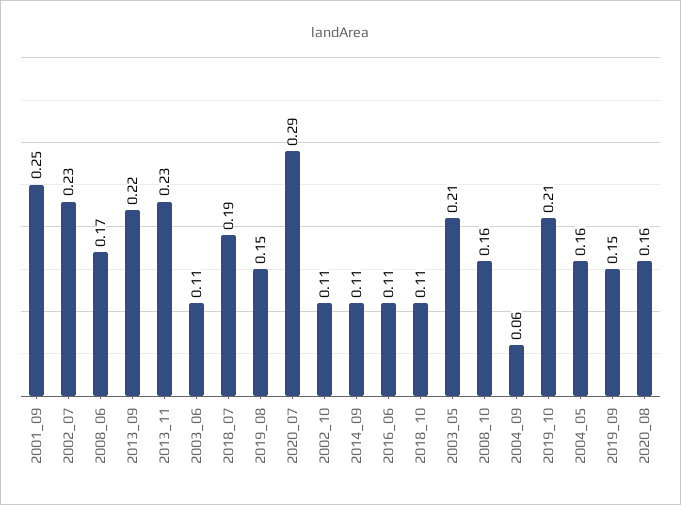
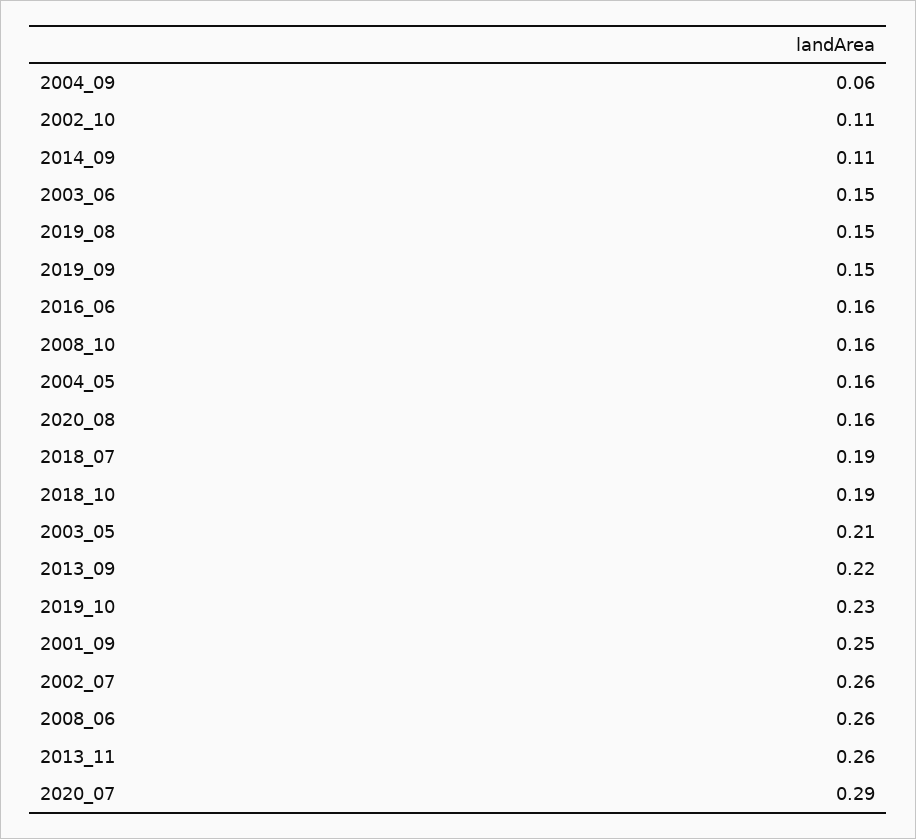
  {
    "2001_09": 0.25,
-   "2002_07": 0.23,
+   "2002_07": 0.26,
-   "2008_06": 0.17,
+   "2008_06": 0.26,
    "2013_09": 0.22,
-   "2013_11": 0.23,
+   "2013_11": 0.26,
-   "2003_06": 0.11,
+   "2003_06": 0.15,
    "2018_07": 0.19,
    "2019_08": 0.15,
    "2020_07": 0.29,
    "2002_10": 0.11,
    "2014_09": 0.11,
-   "2016_06": 0.11,
+   "2016_06": 0.16,
-   "2018_10": 0.11,
+   "2018_10": 0.19,
    "2003_05": 0.21,
    "2008_10": 0.16,
    "2004_09": 0.06,
-   "2019_10": 0.21,
+   "2019_10": 0.23,
    "2004_05": 0.16,
    "2019_09": 0.15,
    "2020_08": 0.16
  }

